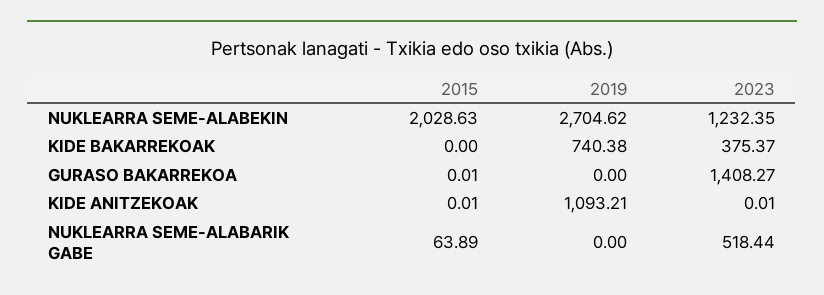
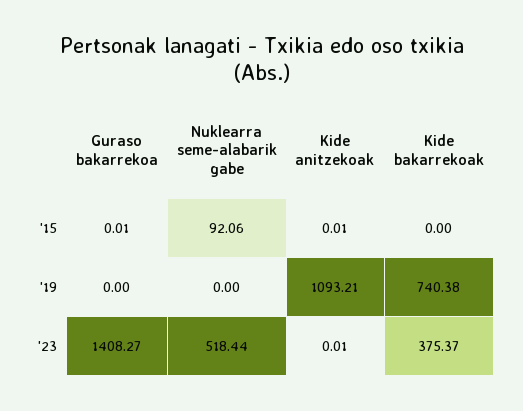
  {
    "2015": {
-     "NUKLEARRA SEME-ALABEKIN": 2028.63,
      "KIDE BAKARREKOAK": 0,
      "GURASO BAKARREKOA": 0.01,
      "KIDE ANITZEKOAK": 0.01,
-     "NUKLEARRA SEME-ALABARIK GABE": 63.89
+     "NUKLEARRA SEME-ALABARIK GABE": 92.06
    },
    "2019": {
-     "NUKLEARRA SEME-ALABEKIN": 2704.62,
      "KIDE BAKARREKOAK": 740.38,
      "GURASO BAKARREKOA": 0,
      "KIDE ANITZEKOAK": 1093.21,
      "NUKLEARRA SEME-ALABARIK GABE": 0
    },
    "2023": {
-     "NUKLEARRA SEME-ALABEKIN": 1232.35,
      "KIDE BAKARREKOAK": 375.37,
      "GURASO BAKARREKOA": 1408.27,
      "KIDE ANITZEKOAK": 0.01,
      "NUKLEARRA SEME-ALABARIK GABE": 518.44
    }
  }

